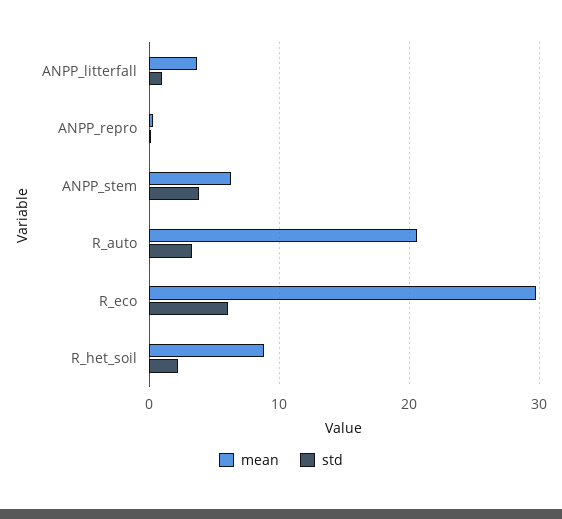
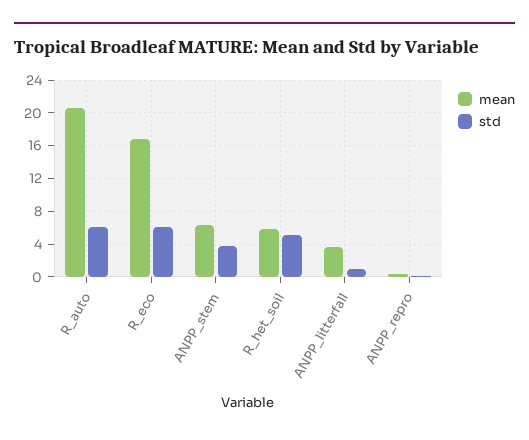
  {
    "mean": {
      "ANPP_litterfall": 4,
      "ANPP_repro": 0,
      "ANPP_stem": 6,
      "R_auto": 21,
-     "R_eco": 30,
+     "R_eco": 17,
-     "R_het_soil": 9
+     "R_het_soil": 6
    },
    "std": {
      "ANPP_litterfall": 1,
      "ANPP_repro": 0,
      "ANPP_stem": 4,
-     "R_auto": 3,
+     "R_auto": 6,
      "R_eco": 6,
-     "R_het_soil": 2
+     "R_het_soil": 5
    }
  }

